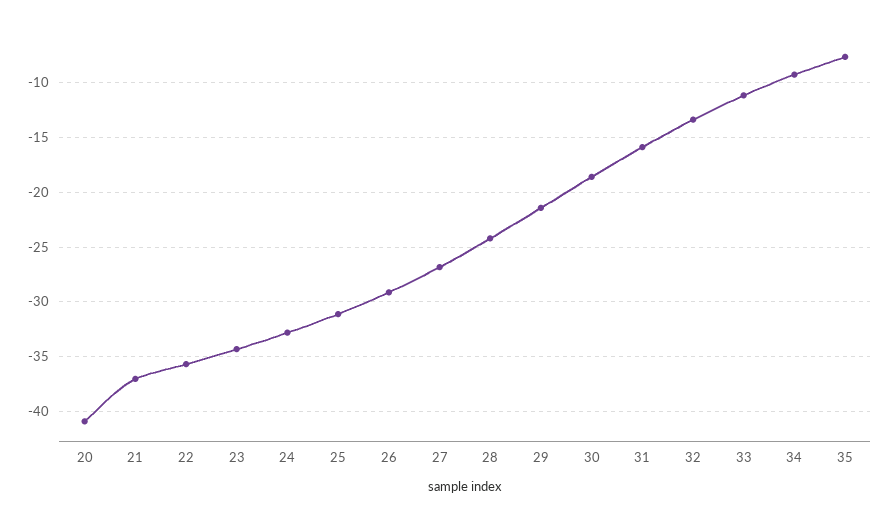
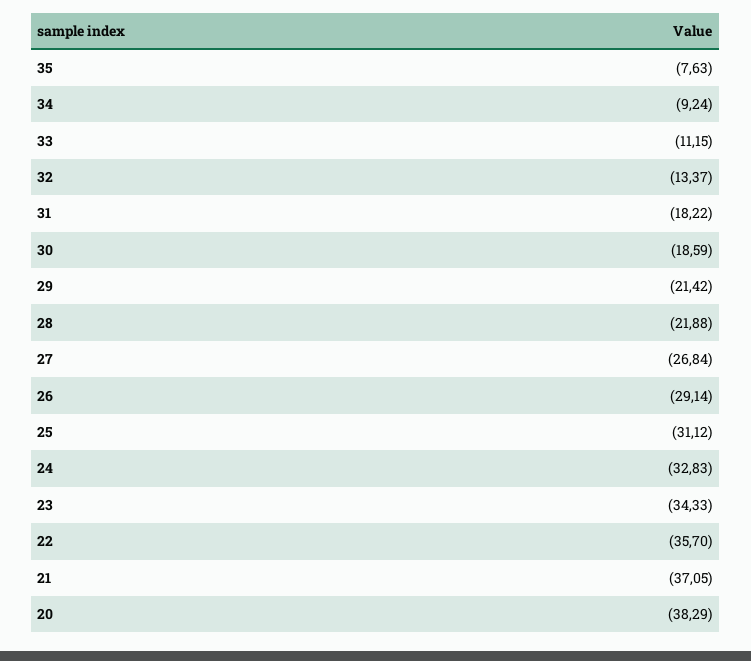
  {
-   "20": -41,
+   "20": -38.29,
    "21": -37.05,
    "22": -35.7,
    "23": -34.33,
    "24": -32.83,
    "25": -31.12,
    "26": -29.14,
    "27": -26.84,
-   "28": -24,
+   "28": -21.88,
    "29": -21.42,
    "30": -18.59,
-   "31": -16,
+   "31": -18.22,
    "32": -13.37,
    "33": -11.15,
    "34": -9.24,
    "35": -7.63
  }

